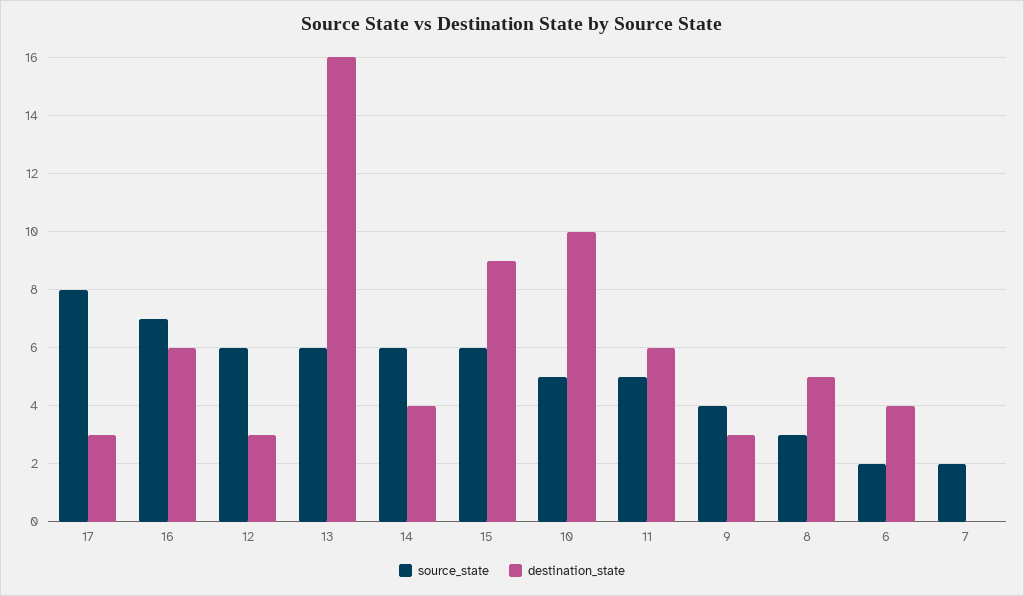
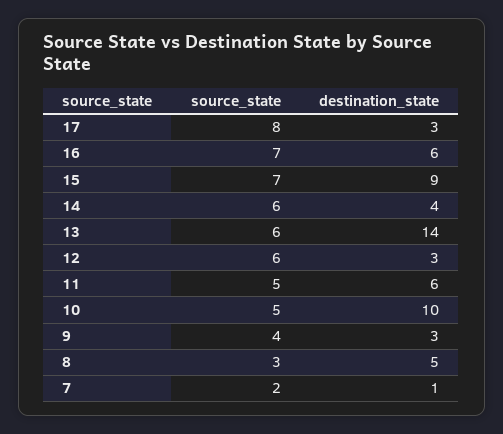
  {
    "source_state": {
      "17": 8,
      "16": 7,
      "12": 6,
      "13": 6,
      "14": 6,
-     "15": 6,
+     "15": 7,
      "10": 5,
      "11": 5,
      "9": 4,
      "8": 3,
-     "6": 2,
      "7": 2
    },
    "destination_state": {
      "17": 3,
      "16": 6,
      "12": 3,
-     "13": 16,
+     "13": 14,
      "14": 4,
      "15": 9,
      "10": 10,
      "11": 6,
      "9": 3,
      "8": 5,
-     "6": 4,
-     "7": 0
+     "7": 1
    }
  }

